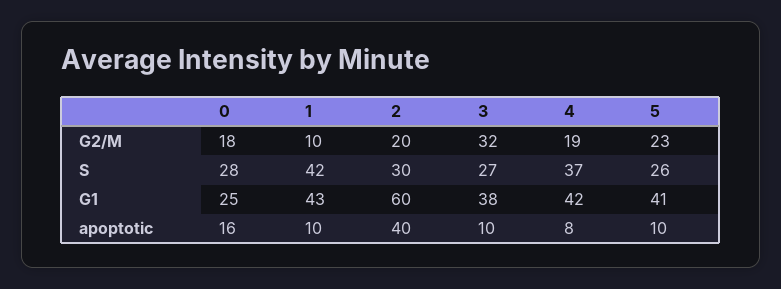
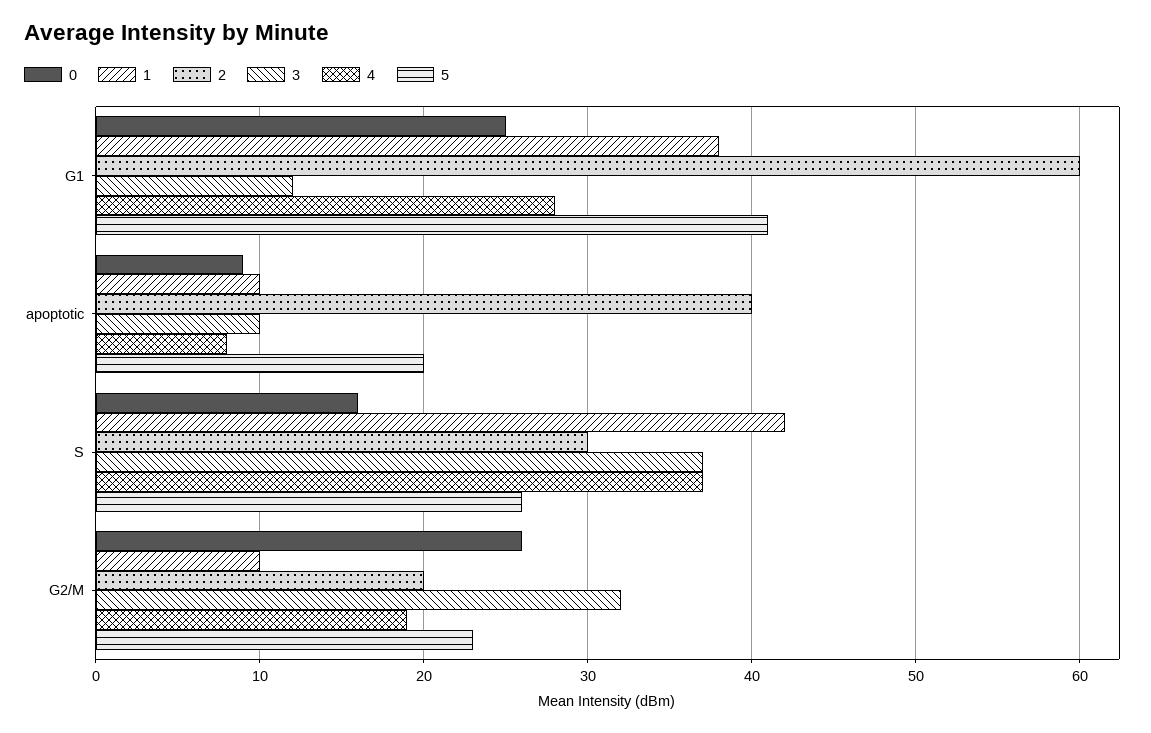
  {
    "0": {
-     "G2/M": 18,
+     "G2/M": 26,
-     "S": 28,
+     "S": 16,
      "G1": 25,
-     "apoptotic": 16
+     "apoptotic": 9
    },
    "1": {
      "G2/M": 10,
      "S": 42,
-     "G1": 43,
+     "G1": 38,
      "apoptotic": 10
    },
    "2": {
      "G2/M": 20,
      "S": 30,
      "G1": 60,
      "apoptotic": 40
    },
    "3": {
      "G2/M": 32,
-     "S": 27,
+     "S": 37,
-     "G1": 38,
+     "G1": 12,
      "apoptotic": 10
    },
    "4": {
      "G2/M": 19,
      "S": 37,
-     "G1": 42,
+     "G1": 28,
      "apoptotic": 8
    },
    "5": {
      "G2/M": 23,
      "S": 26,
      "G1": 41,
-     "apoptotic": 10
+     "apoptotic": 20
    }
  }

